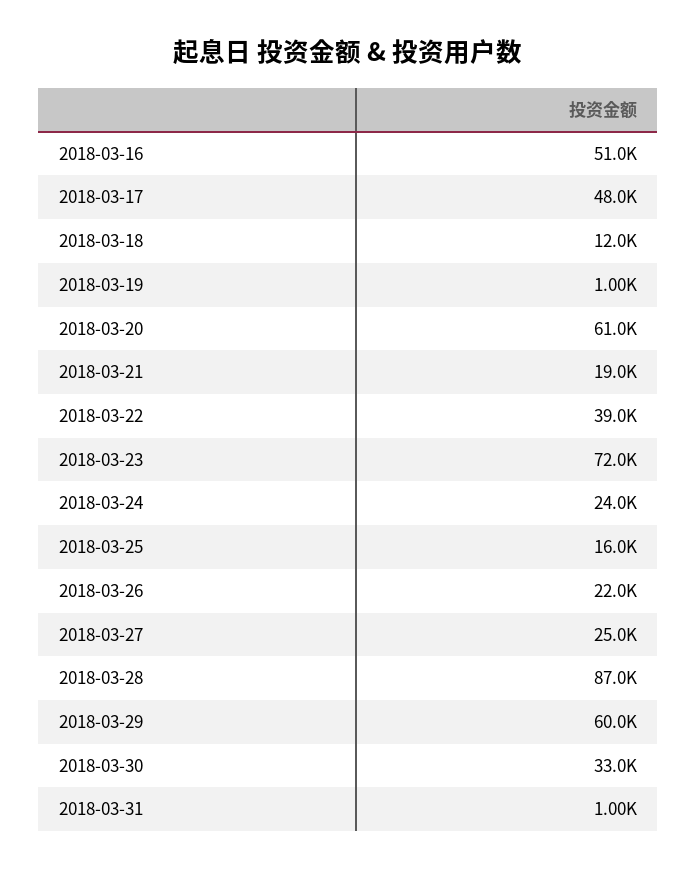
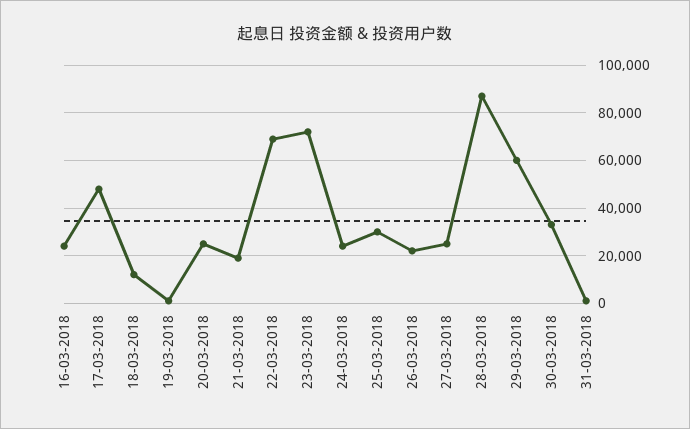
  {
-   "2018-03-16": 51000,
+   "2018-03-16": 25000,
    "2018-03-17": 48000,
    "2018-03-18": 12000,
    "2018-03-19": 1000,
-   "2018-03-20": 61000,
+   "2018-03-20": 25000,
    "2018-03-21": 19000,
-   "2018-03-22": 39000,
+   "2018-03-22": 70000,
    "2018-03-23": 72000,
    "2018-03-24": 24000,
-   "2018-03-25": 16000,
+   "2018-03-25": 30000,
    "2018-03-26": 22000,
    "2018-03-27": 25000,
    "2018-03-28": 87000,
    "2018-03-29": 60000,
    "2018-03-30": 33000,
    "2018-03-31": 1000
  }

